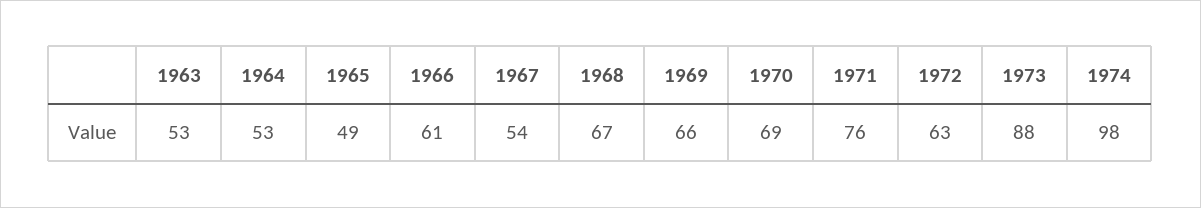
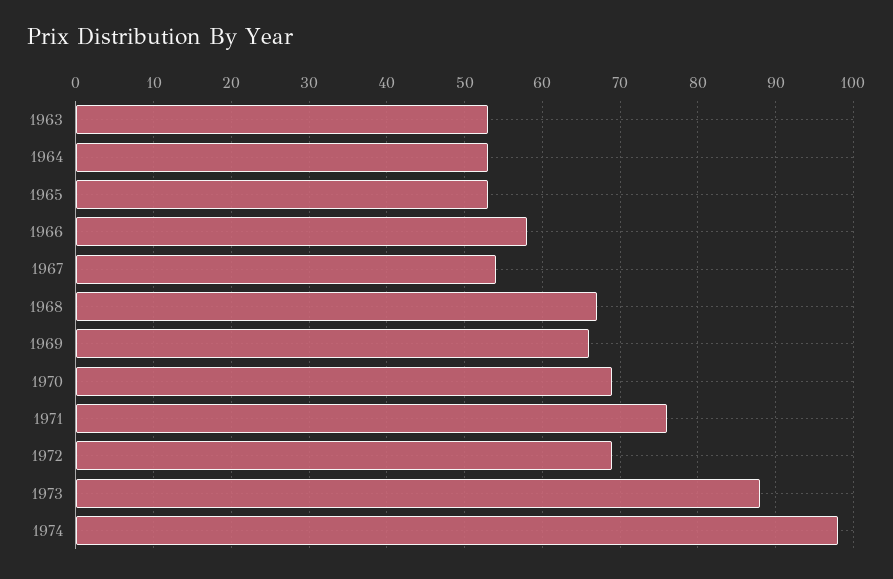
  {
    "1963": 53,
    "1964": 53,
-   "1965": 49,
+   "1965": 53,
-   "1966": 61,
+   "1966": 58,
    "1967": 54,
    "1968": 67,
    "1969": 66,
    "1970": 69,
    "1971": 76,
-   "1972": 63,
+   "1972": 69,
    "1973": 88,
    "1974": 98
  }

